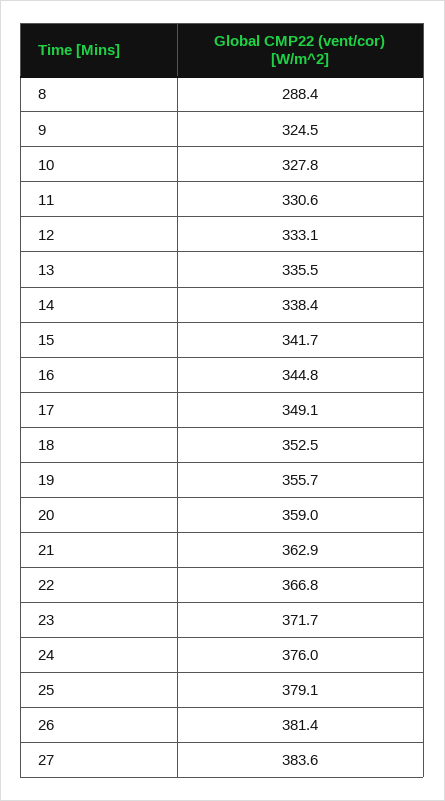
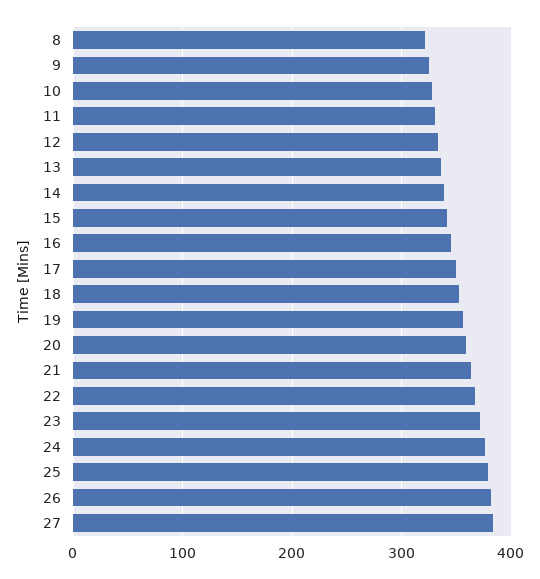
  {
-   "8": 288.4,
+   "8": 320,
    "9": 324.5,
    "10": 327.8,
    "11": 330.6,
    "12": 333.1,
    "13": 335.5,
    "14": 338.4,
    "15": 341.7,
    "16": 344.8,
    "17": 349.1,
    "18": 352.5,
    "19": 355.7,
    "20": 359,
    "21": 362.9,
    "22": 366.8,
    "23": 371.7,
    "24": 376,
    "25": 379.1,
    "26": 381.4,
    "27": 383.6
  }

